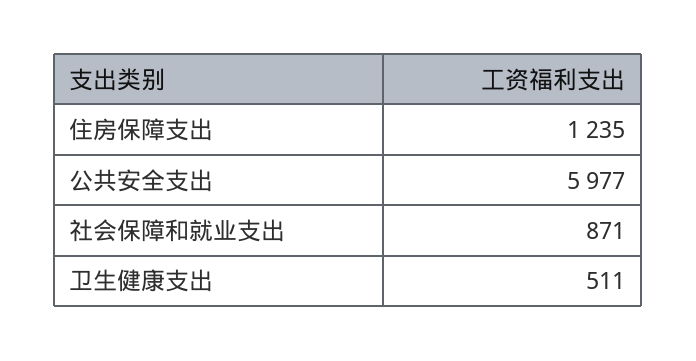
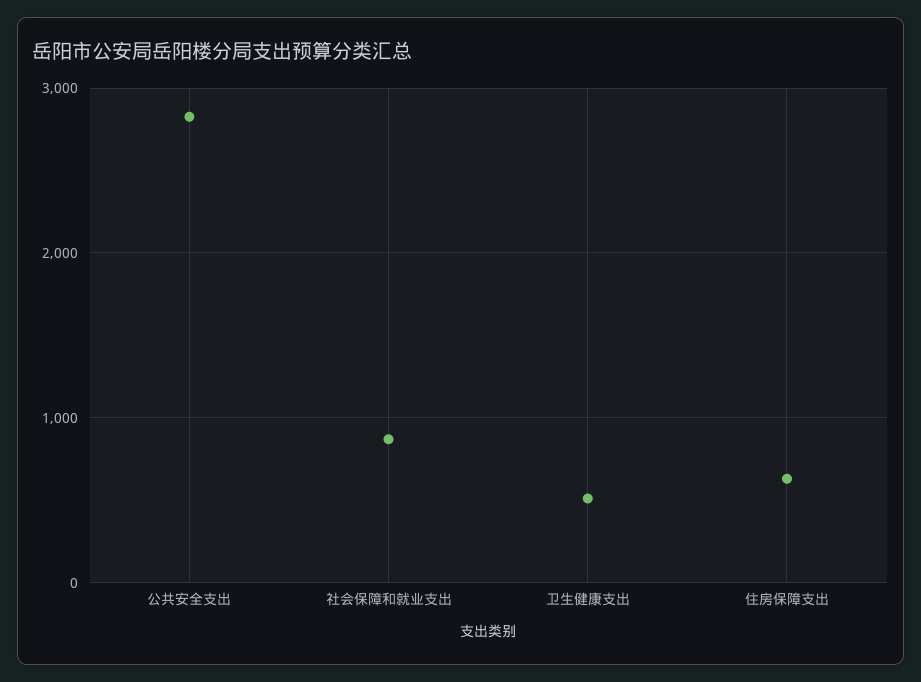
  {
-   "住房保障支出": 1235,
+   "住房保障支出": 600,
-   "公共安全支出": 5977,
+   "公共安全支出": 2800,
    "社会保障和就业支出": 871,
    "卫生健康支出": 511
  }

